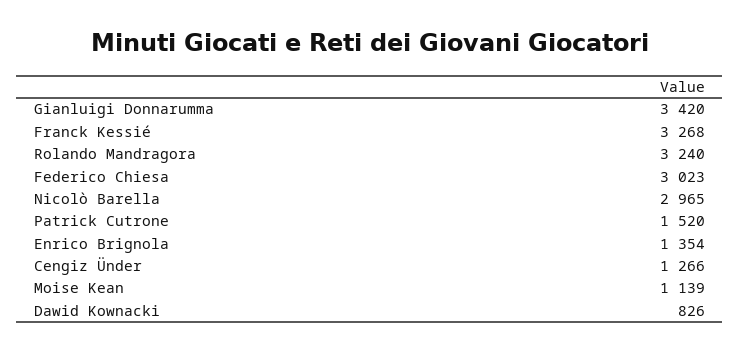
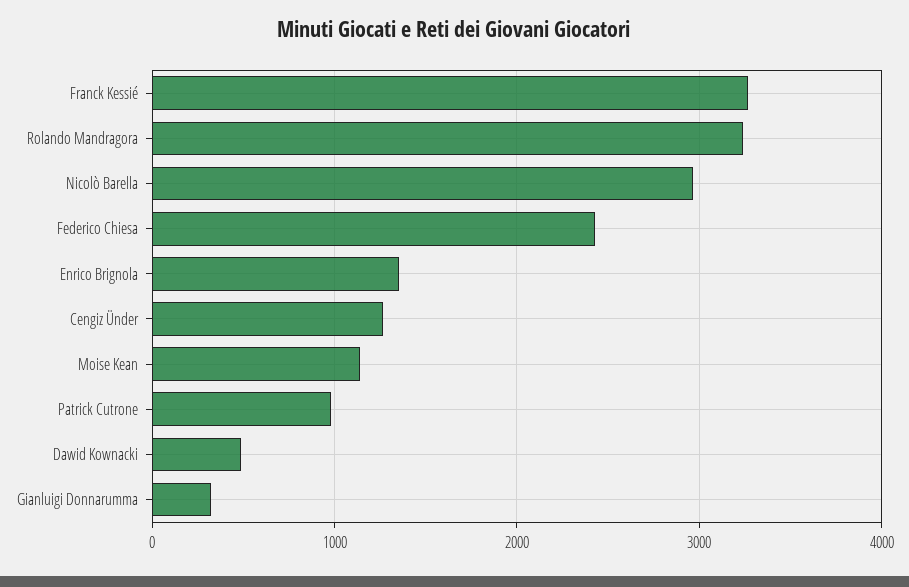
  {
-   "Gianluigi Donnarumma": 3420,
+   "Gianluigi Donnarumma": 300,
    "Franck Kessié": 3268,
    "Rolando Mandragora": 3240,
-   "Federico Chiesa": 3023,
+   "Federico Chiesa": 2400,
    "Nicolò Barella": 2965,
-   "Patrick Cutrone": 1520,
+   "Patrick Cutrone": 1000,
    "Enrico Brignola": 1354,
    "Cengiz Ünder": 1266,
    "Moise Kean": 1139,
-   "Dawid Kownacki": 826
+   "Dawid Kownacki": 500
  }

